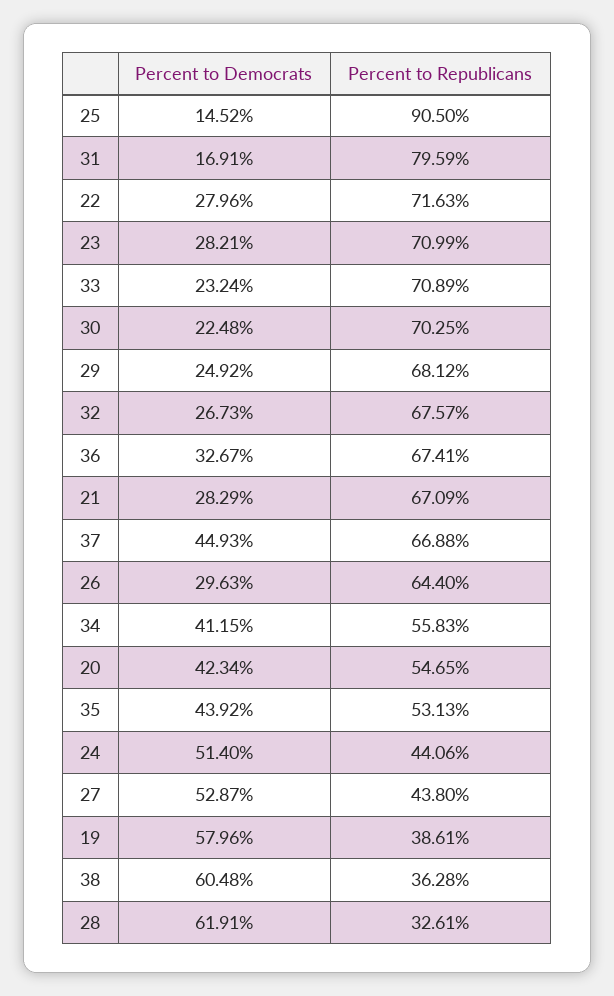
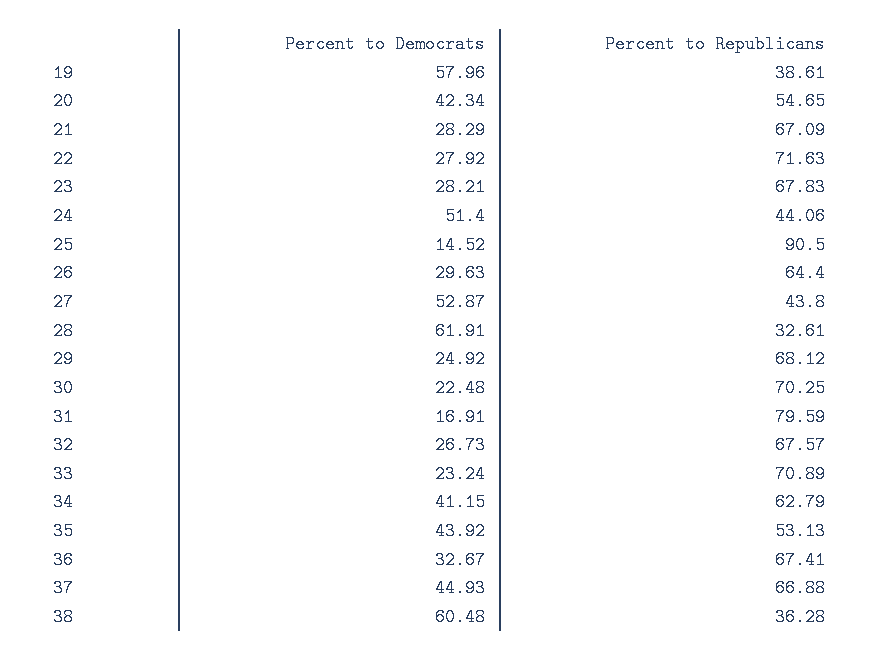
  {
    "Percent to Democrats": {
      "25": 14.52,
      "31": 16.91,
-     "22": 27.96,
+     "22": 27.92,
      "23": 28.21,
      "33": 23.24,
      "30": 22.48,
      "29": 24.92,
      "32": 26.73,
      "36": 32.67,
      "21": 28.29,
      "37": 44.93,
      "26": 29.63,
      "34": 41.15,
      "20": 42.34,
      "35": 43.92,
      "24": 51.4,
      "27": 52.87,
      "19": 57.96,
      "38": 60.48,
      "28": 61.91
    },
    "Percent to Republicans": {
      "25": 90.5,
      "31": 79.59,
      "22": 71.63,
-     "23": 70.99,
+     "23": 67.83,
      "33": 70.89,
      "30": 70.25,
      "29": 68.12,
      "32": 67.57,
      "36": 67.41,
      "21": 67.09,
      "37": 66.88,
      "26": 64.4,
-     "34": 55.83,
+     "34": 62.79,
      "20": 54.65,
      "35": 53.13,
      "24": 44.06,
      "27": 43.8,
      "19": 38.61,
      "38": 36.28,
      "28": 32.61
    }
  }

